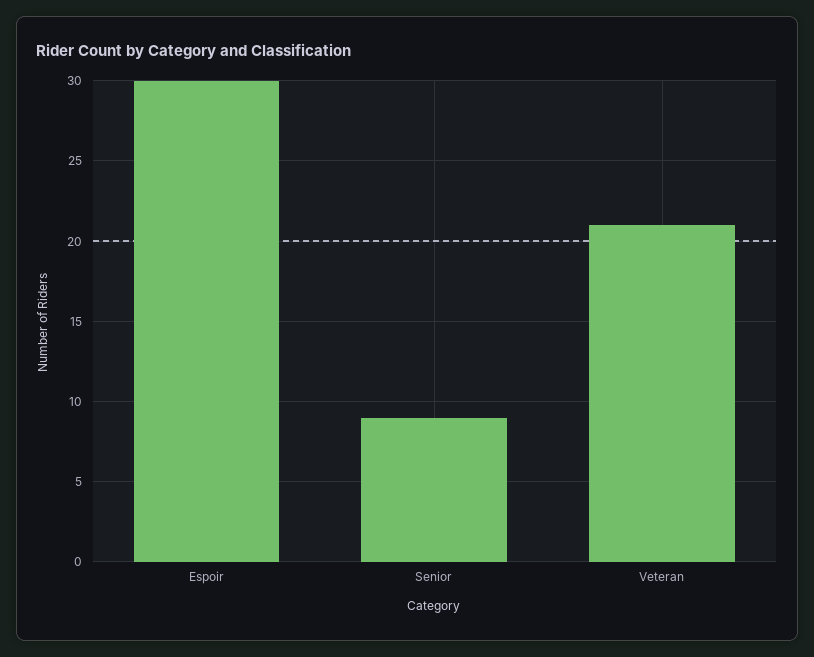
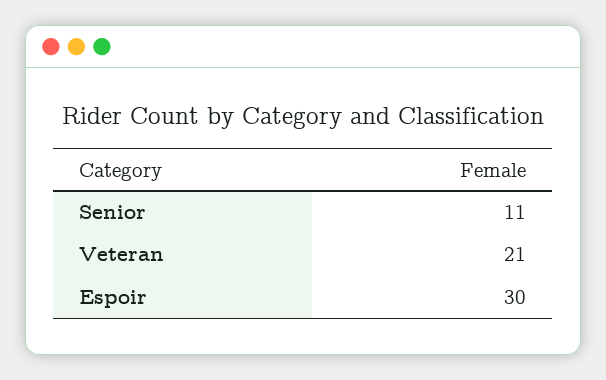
  {
    "Espoir": 30,
-   "Senior": 9,
+   "Senior": 11,
    "Veteran": 21
  }

